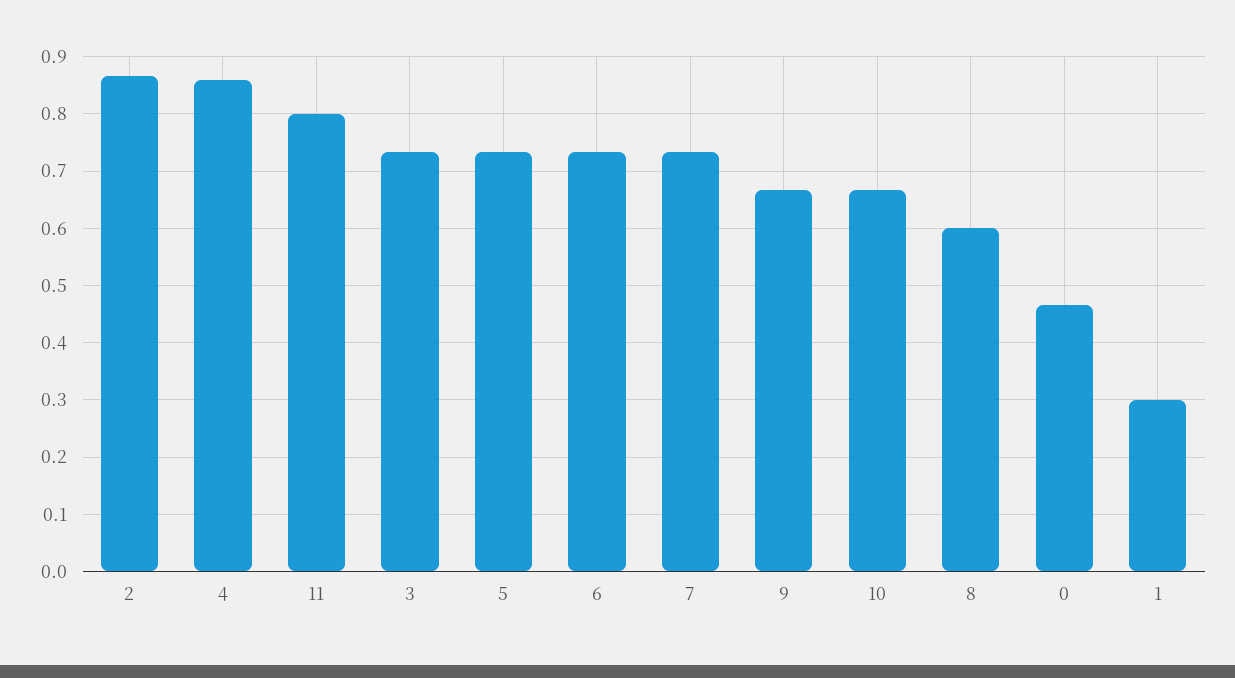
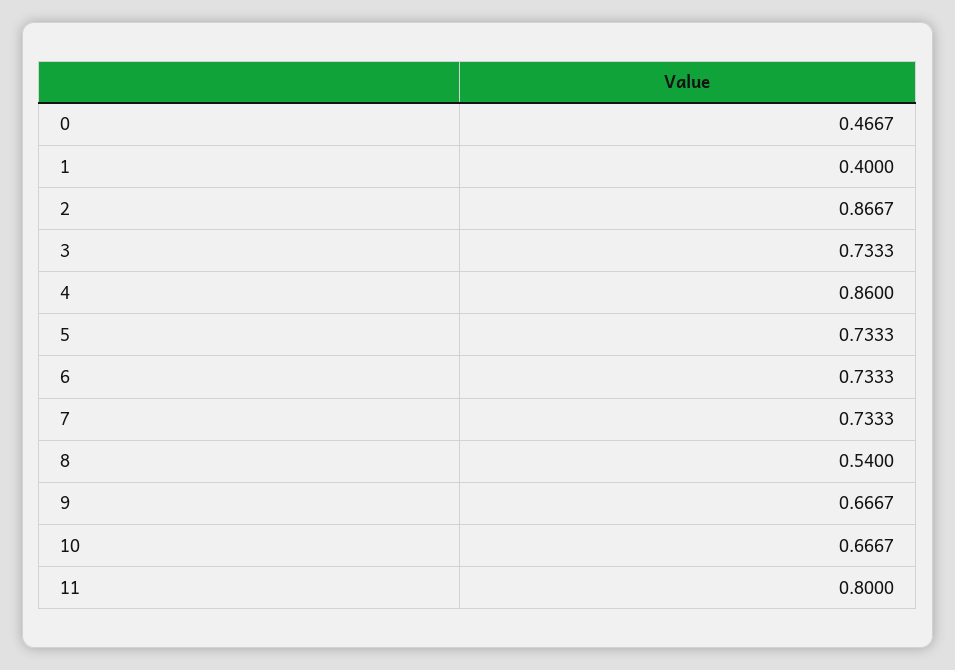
  {
    "2": 0.8667,
    "4": 0.86,
    "11": 0.8,
    "3": 0.7333,
    "5": 0.7333,
    "6": 0.7333,
    "7": 0.7333,
    "9": 0.6667,
    "10": 0.6667,
-   "8": 0.6,
+   "8": 0.54,
    "0": 0.4667,
-   "1": 0.3
+   "1": 0.4
  }

